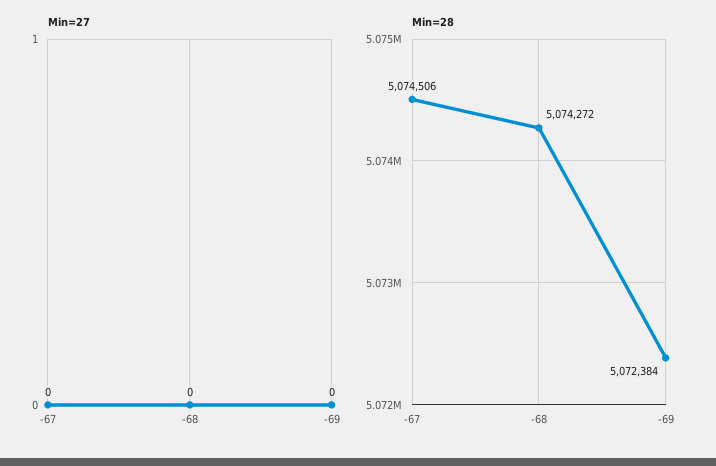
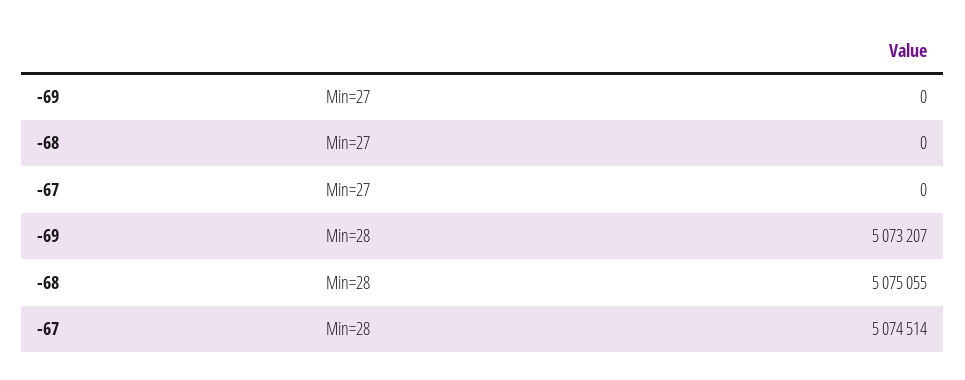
  {
    "Min=27": {
      "-67": 0,
      "-68": 0,
      "-69": 0
    },
    "Min=28": {
-     "-67": 5074506,
+     "-67": 5074514,
-     "-68": 5074272,
+     "-68": 5075055,
-     "-69": 5072384
+     "-69": 5073207
    }
  }

